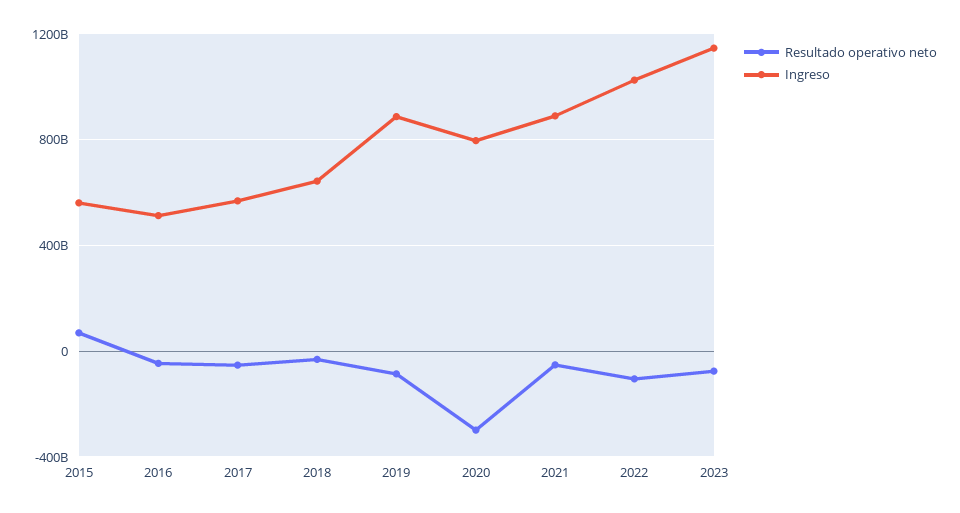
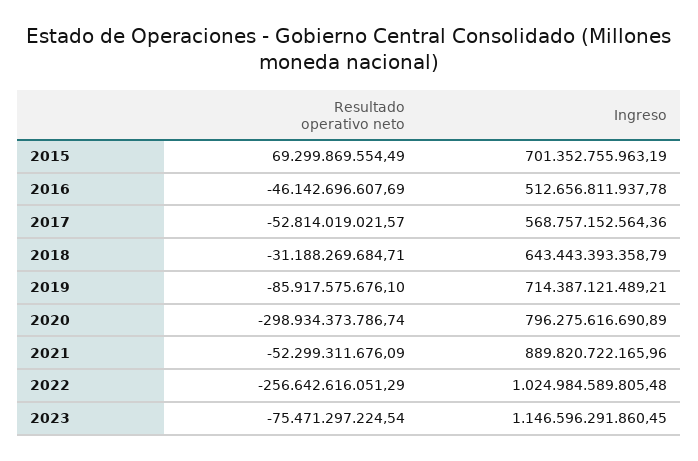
  {
    "Resultado operativo neto": {
      "2015": 69299869554.49,
      "2016": -46142696607.69,
      "2017": -52814019021.57,
      "2018": -31188269684.71,
      "2019": -85917575676.1,
      "2020": -298934373786.74,
      "2021": -52299311676.09,
-     "2022": -100000000000,
+     "2022": -256642616051.29,
      "2023": -75471297224.54
    },
    "Ingreso": {
-     "2015": 550000000000,
+     "2015": 701352755963.19,
      "2016": 512656811937.78,
      "2017": 568757152564.36,
      "2018": 643443393358.79,
-     "2019": 900000000000,
+     "2019": 714387121489.21,
      "2020": 796275616690.89,
      "2021": 889820722165.96,
      "2022": 1024984589805.48,
      "2023": 1146596291860.45
    }
  }

